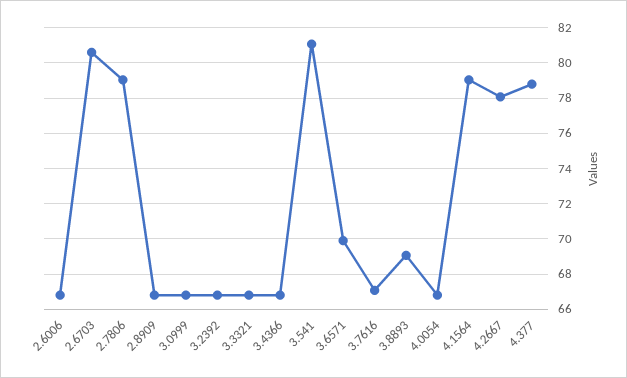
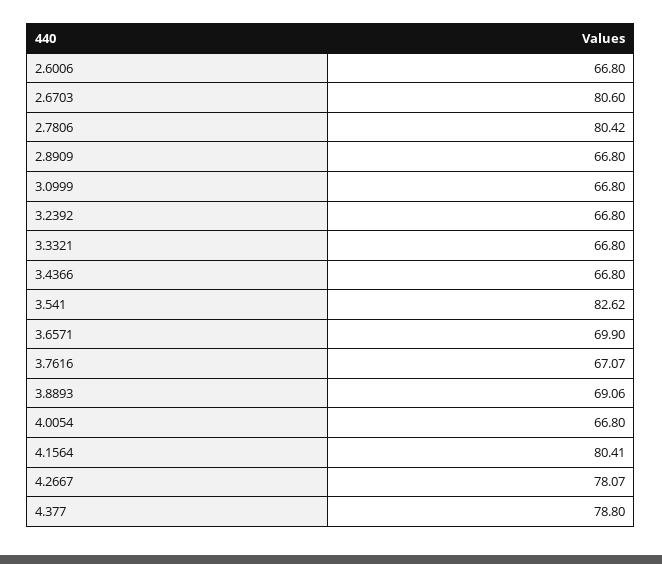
  {
    "2.6006": 66.8,
    "2.6703": 80.6,
-   "2.7806": 79,
+   "2.7806": 80.42,
    "2.8909": 66.8,
    "3.0999": 66.8,
    "3.2392": 66.8,
    "3.3321": 66.8,
    "3.4366": 66.8,
-   "3.541": 81,
+   "3.541": 82.62,
    "3.6571": 69.9,
    "3.7616": 67.07,
    "3.8893": 69.06,
    "4.0054": 66.8,
-   "4.1564": 79,
+   "4.1564": 80.41,
    "4.2667": 78.07,
    "4.377": 78.8
  }

